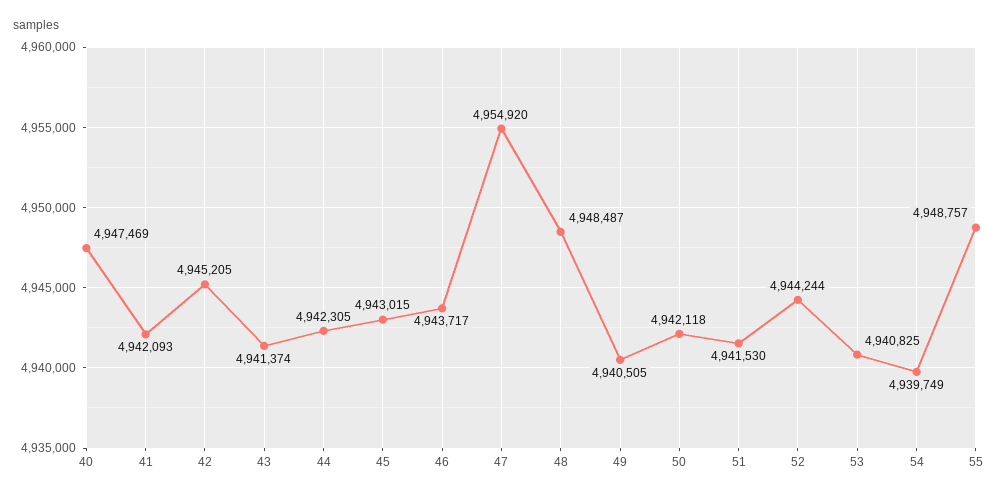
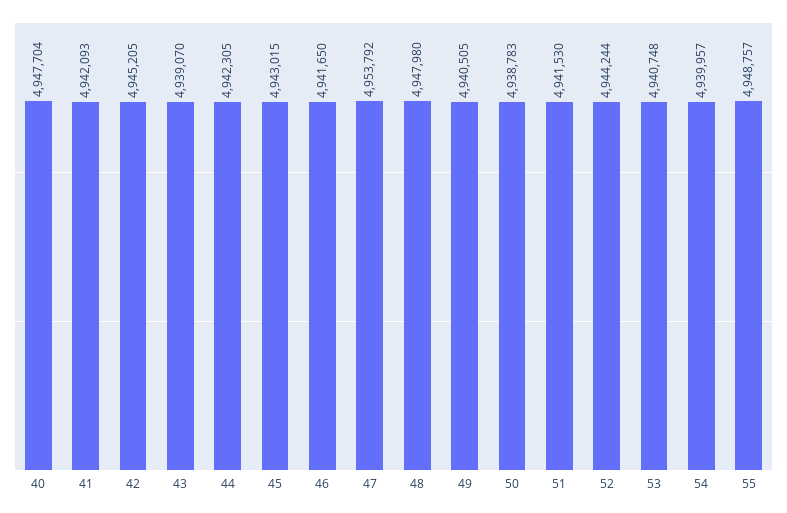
  {
-   "40": 4947469,
+   "40": 4947704,
    "41": 4942093,
    "42": 4945205,
-   "43": 4941374,
+   "43": 4939070,
    "44": 4942305,
    "45": 4943015,
-   "46": 4943717,
+   "46": 4941650,
-   "47": 4954920,
+   "47": 4953792,
-   "48": 4948487,
+   "48": 4947980,
    "49": 4940505,
-   "50": 4942118,
+   "50": 4938783,
    "51": 4941530,
    "52": 4944244,
-   "53": 4940825,
+   "53": 4940748,
-   "54": 4939749,
+   "54": 4939957,
    "55": 4948757
  }

